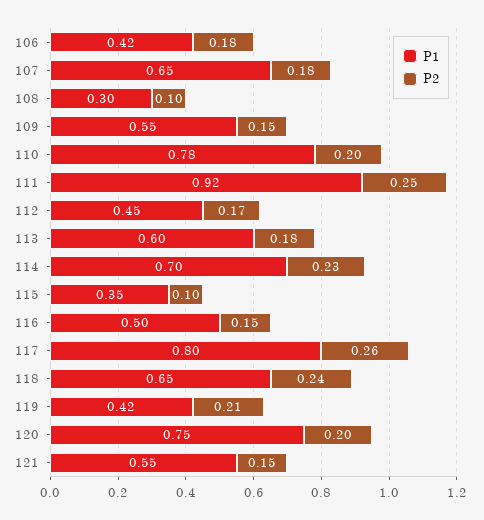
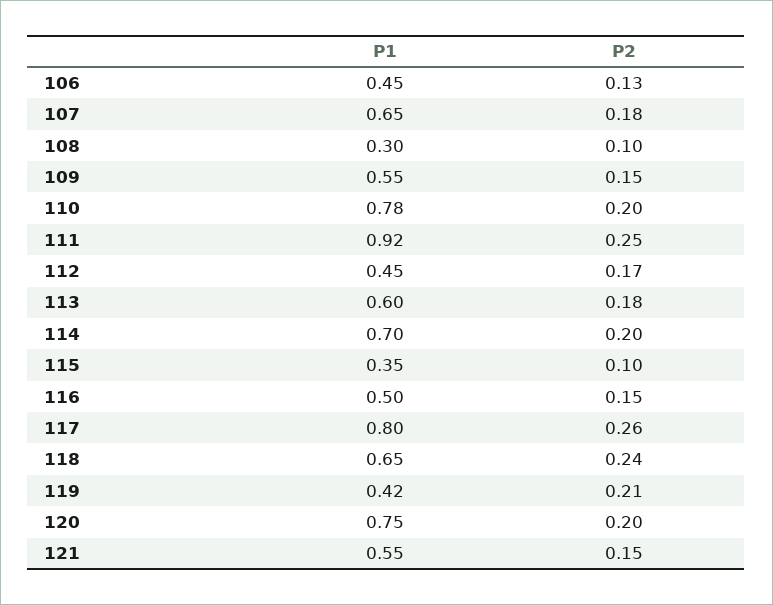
  {
    "P1": {
-     "106": 0.42,
+     "106": 0.45,
      "107": 0.65,
      "108": 0.3,
      "109": 0.55,
      "110": 0.78,
      "111": 0.92,
      "112": 0.45,
      "113": 0.6,
      "114": 0.7,
      "115": 0.35,
      "116": 0.5,
      "117": 0.8,
      "118": 0.65,
      "119": 0.42,
      "120": 0.75,
      "121": 0.55
    },
    "P2": {
-     "106": 0.18,
+     "106": 0.13,
      "107": 0.18,
      "108": 0.1,
      "109": 0.15,
      "110": 0.2,
      "111": 0.25,
      "112": 0.17,
      "113": 0.18,
-     "114": 0.23,
+     "114": 0.2,
      "115": 0.1,
      "116": 0.15,
      "117": 0.26,
      "118": 0.24,
      "119": 0.21,
      "120": 0.2,
      "121": 0.15
    }
  }

